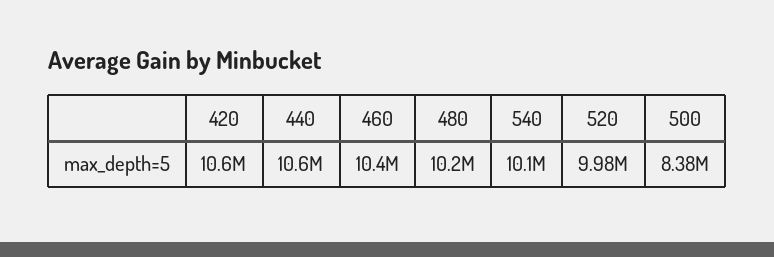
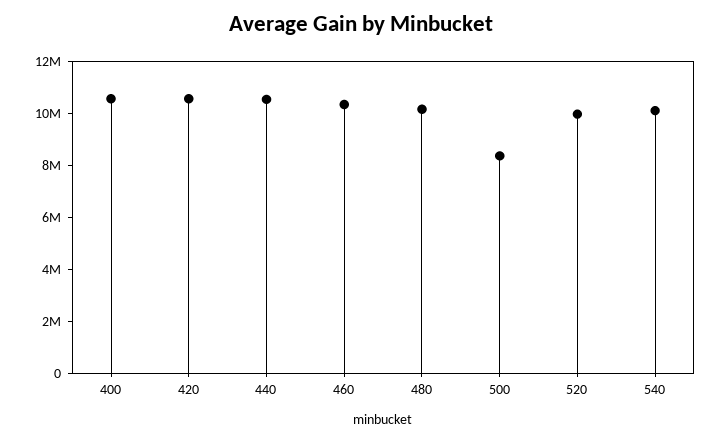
  {
    "420": 10600000,
    "440": 10600000,
    "460": 10400000,
    "480": 10200000,
    "540": 10100000,
    "520": 9980000,
-   "500": 8380000
+   "500": 8380000,
+   "400": 10500000
  }

